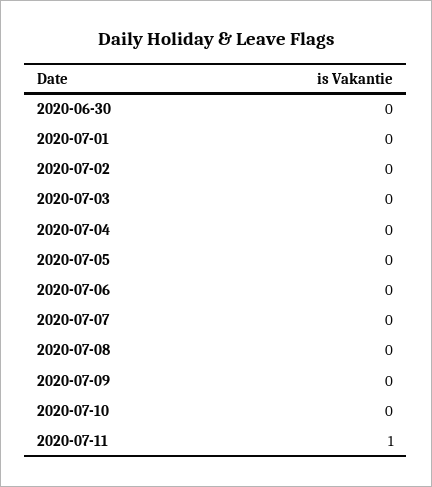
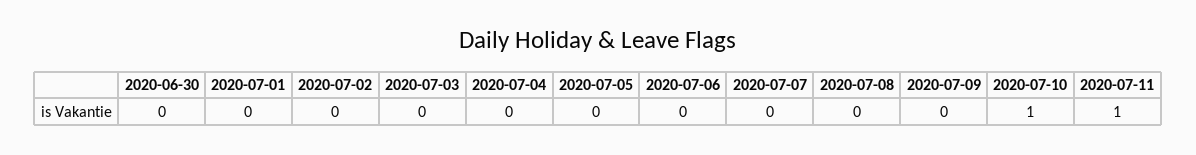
  {
    "2020-06-30": 0,
    "2020-07-01": 0,
    "2020-07-02": 0,
    "2020-07-03": 0,
    "2020-07-04": 0,
    "2020-07-05": 0,
    "2020-07-06": 0,
    "2020-07-07": 0,
    "2020-07-08": 0,
    "2020-07-09": 0,
-   "2020-07-10": 0,
+   "2020-07-10": 1,
    "2020-07-11": 1
  }

